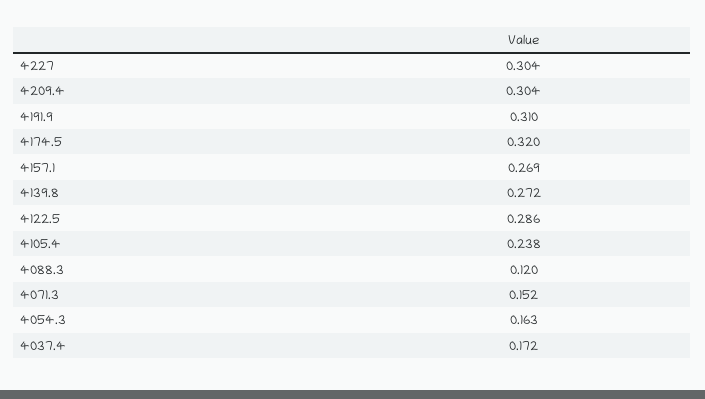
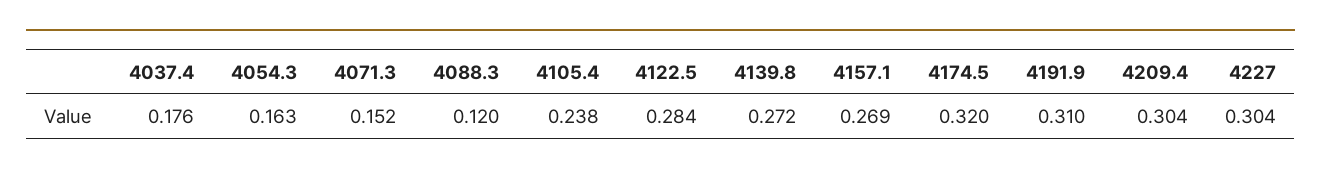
  {
    "4227": 0.304,
    "4209.4": 0.304,
    "4191.9": 0.31,
    "4174.5": 0.32,
    "4157.1": 0.269,
    "4139.8": 0.272,
-   "4122.5": 0.286,
+   "4122.5": 0.284,
    "4105.4": 0.238,
    "4088.3": 0.12,
    "4071.3": 0.152,
    "4054.3": 0.163,
-   "4037.4": 0.172
+   "4037.4": 0.176
  }

